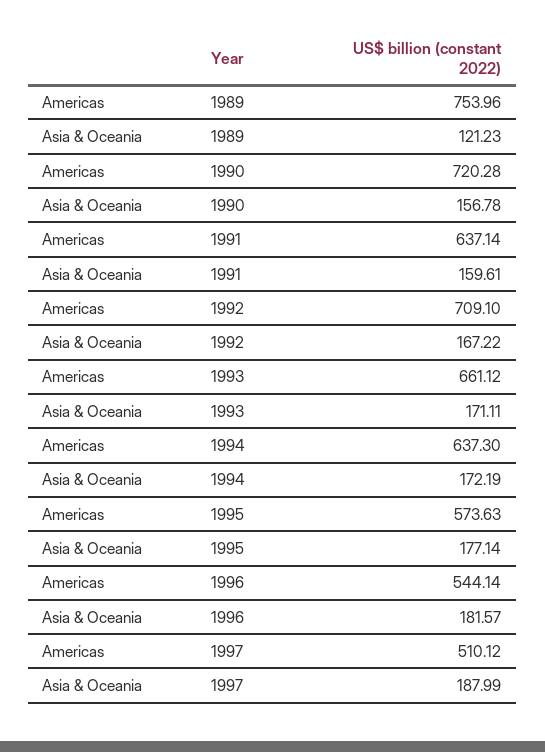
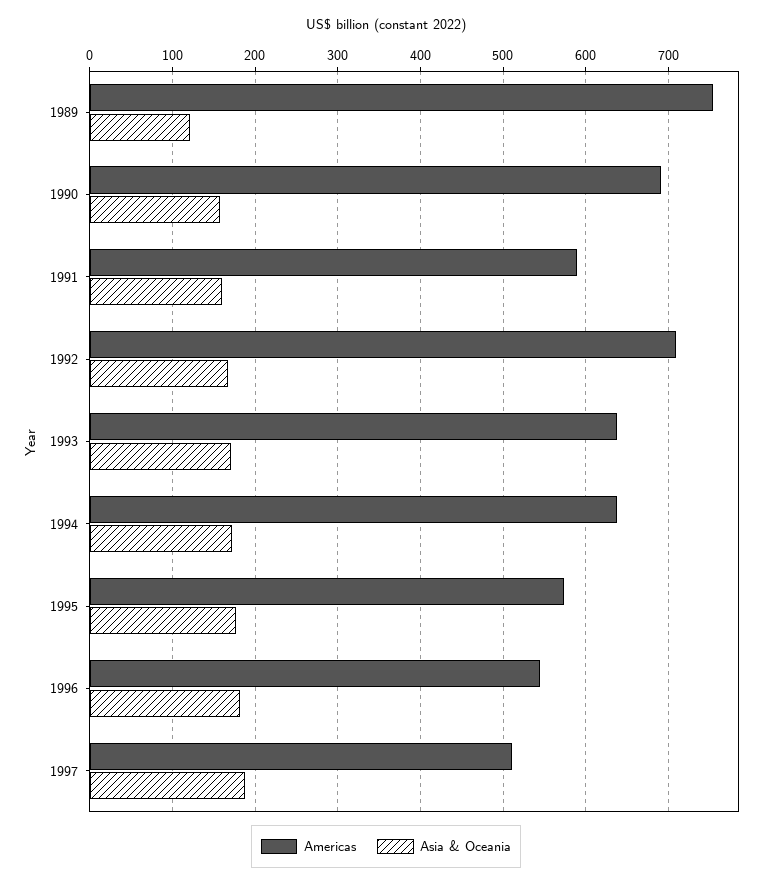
  {
    "Americas": {
      "1989": 753.96,
-     "1990": 720.28,
+     "1990": 690,
-     "1991": 637.14,
+     "1991": 590,
      "1992": 709.1,
-     "1993": 661.12,
+     "1993": 640,
      "1994": 637.3,
      "1995": 573.63,
      "1996": 544.14,
      "1997": 510.12
    },
    "Asia & Oceania": {
      "1989": 121.23,
      "1990": 156.78,
      "1991": 159.61,
      "1992": 167.22,
      "1993": 171.11,
      "1994": 172.19,
      "1995": 177.14,
      "1996": 181.57,
      "1997": 187.99
    }
  }

